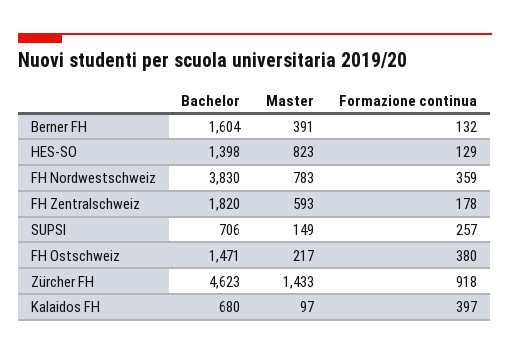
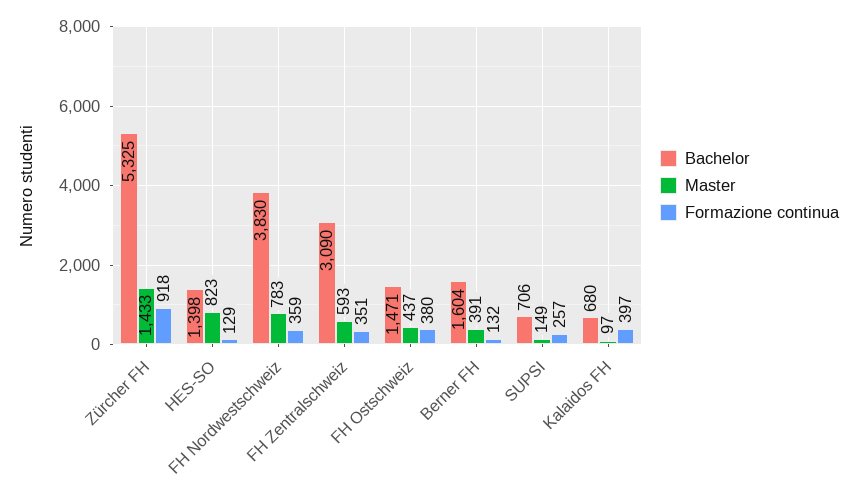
  {
    "Bachelor": {
      "Berner FH": 1604,
      "HES-SO": 1398,
      "FH Nordwestschweiz": 3830,
-     "FH Zentralschweiz": 1820,
+     "FH Zentralschweiz": 3090,
      "SUPSI": 706,
      "FH Ostschweiz": 1471,
-     "Zürcher FH": 4623,
+     "Zürcher FH": 5325,
      "Kalaidos FH": 680
    },
    "Master": {
      "Berner FH": 391,
      "HES-SO": 823,
      "FH Nordwestschweiz": 783,
      "FH Zentralschweiz": 593,
      "SUPSI": 149,
-     "FH Ostschweiz": 217,
+     "FH Ostschweiz": 437,
      "Zürcher FH": 1433,
      "Kalaidos FH": 97
    },
    "Formazione continua": {
      "Berner FH": 132,
      "HES-SO": 129,
      "FH Nordwestschweiz": 359,
-     "FH Zentralschweiz": 178,
+     "FH Zentralschweiz": 351,
      "SUPSI": 257,
      "FH Ostschweiz": 380,
      "Zürcher FH": 918,
      "Kalaidos FH": 397
    }
  }

